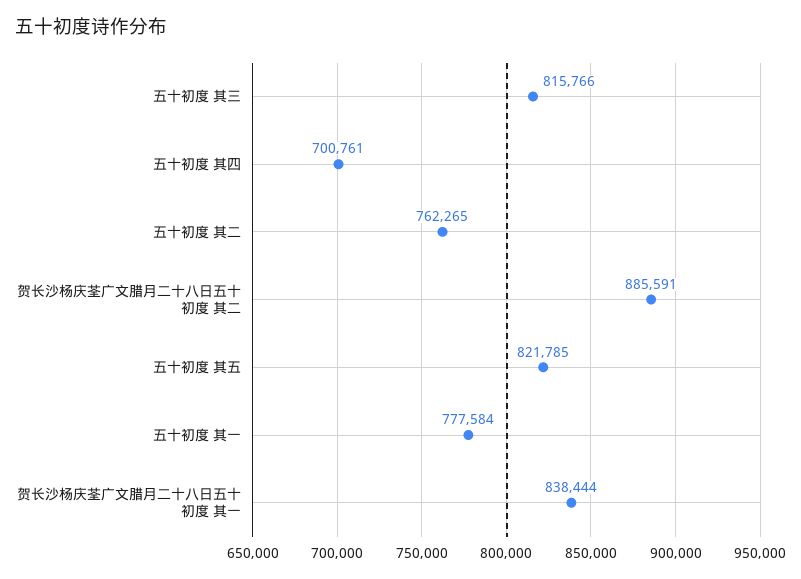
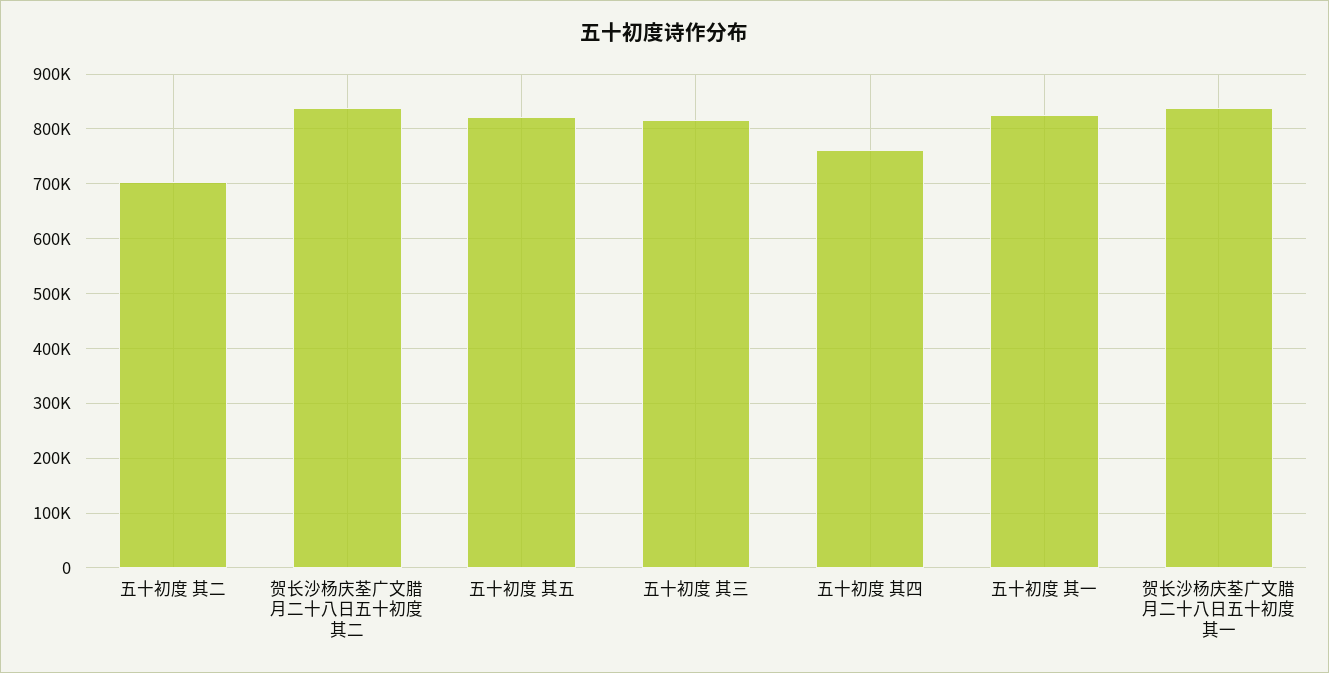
  {
    "五十初度 其三": 815766,
-   "五十初度 其四": 700761,
+   "五十初度 其四": 760000,
-   "五十初度 其二": 762265,
+   "五十初度 其二": 700000,
-   "贺长沙杨庆荃广文腊月二十八日五十初度 其二": 885591,
+   "贺长沙杨庆荃广文腊月二十八日五十初度 其二": 840000,
    "五十初度 其五": 821785,
-   "五十初度 其一": 777584,
+   "五十初度 其一": 820000,
    "贺长沙杨庆荃广文腊月二十八日五十初度 其一": 838444
  }

